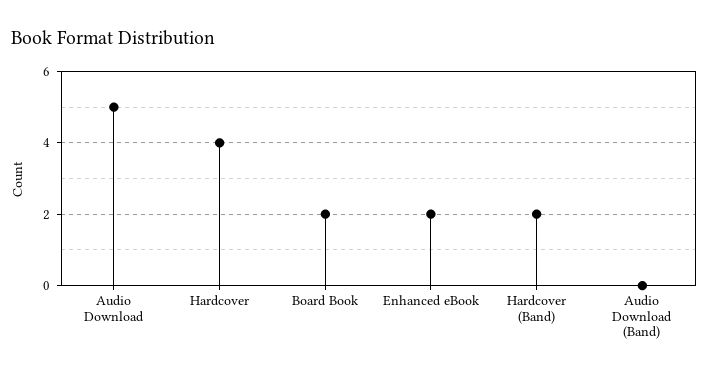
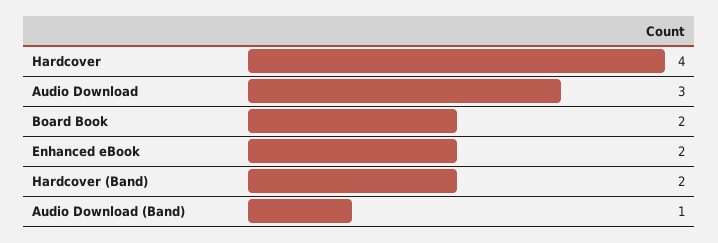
  {
-   "Audio Download": 5,
+   "Audio Download": 3,
    "Hardcover": 4,
    "Board Book": 2,
    "Enhanced eBook": 2,
    "Hardcover (Band)": 2,
-   "Audio Download (Band)": 0
+   "Audio Download (Band)": 1
  }

